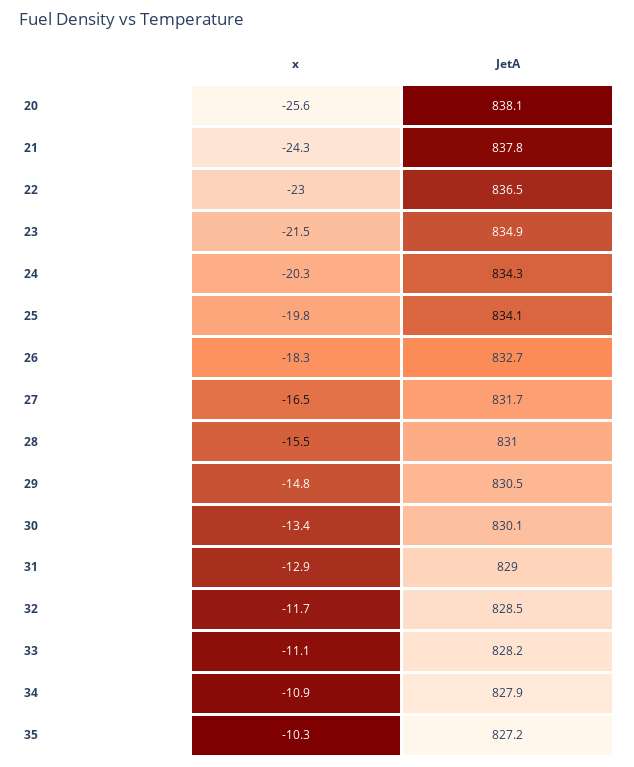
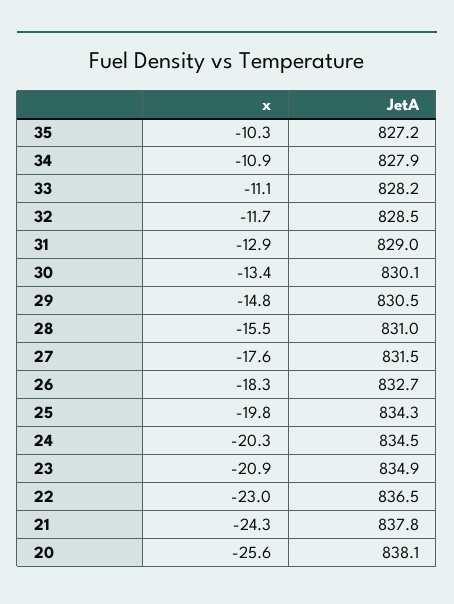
  {
    "x": {
      "20": -25.6,
      "21": -24.3,
      "22": -23,
-     "23": -21.5,
+     "23": -20.9,
      "24": -20.3,
      "25": -19.8,
      "26": -18.3,
-     "27": -16.5,
+     "27": -17.6,
      "28": -15.5,
      "29": -14.8,
      "30": -13.4,
      "31": -12.9,
      "32": -11.7,
      "33": -11.1,
      "34": -10.9,
      "35": -10.3
    },
    "JetA": {
      "20": 838.1,
      "21": 837.8,
      "22": 836.5,
      "23": 834.9,
-     "24": 834.3,
+     "24": 834.5,
-     "25": 834.1,
+     "25": 834.3,
      "26": 832.7,
-     "27": 831.7,
+     "27": 831.5,
      "28": 831,
      "29": 830.5,
      "30": 830.1,
      "31": 829,
      "32": 828.5,
      "33": 828.2,
      "34": 827.9,
      "35": 827.2
    }
  }

